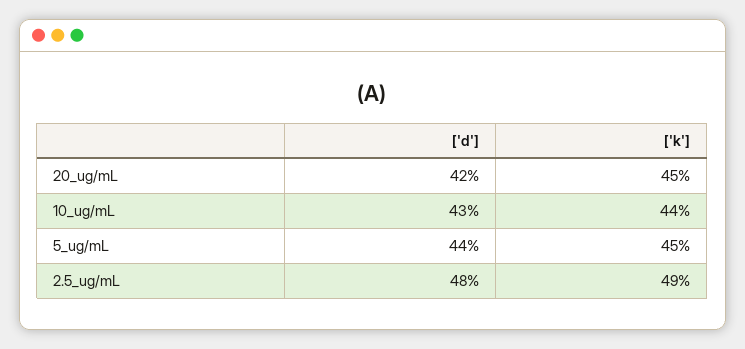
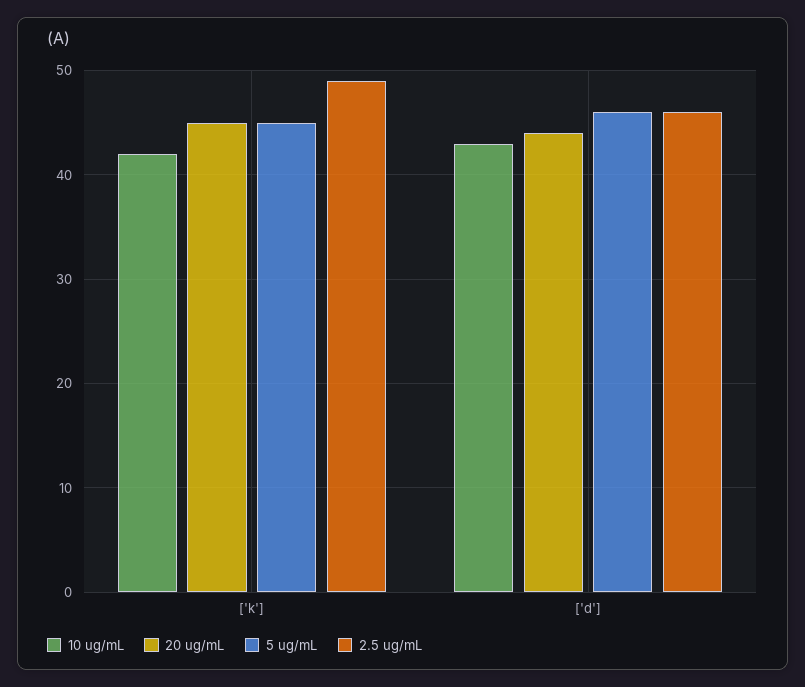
  {
    "20_ug/mL": {
-     "['d']": 42,
+     "['d']": 44,
      "['k']": 45
    },
    "10_ug/mL": {
      "['d']": 43,
-     "['k']": 44
+     "['k']": 42
    },
    "5_ug/mL": {
-     "['d']": 44,
+     "['d']": 46,
      "['k']": 45
    },
    "2.5_ug/mL": {
-     "['d']": 48,
+     "['d']": 46,
      "['k']": 49
    }
  }

